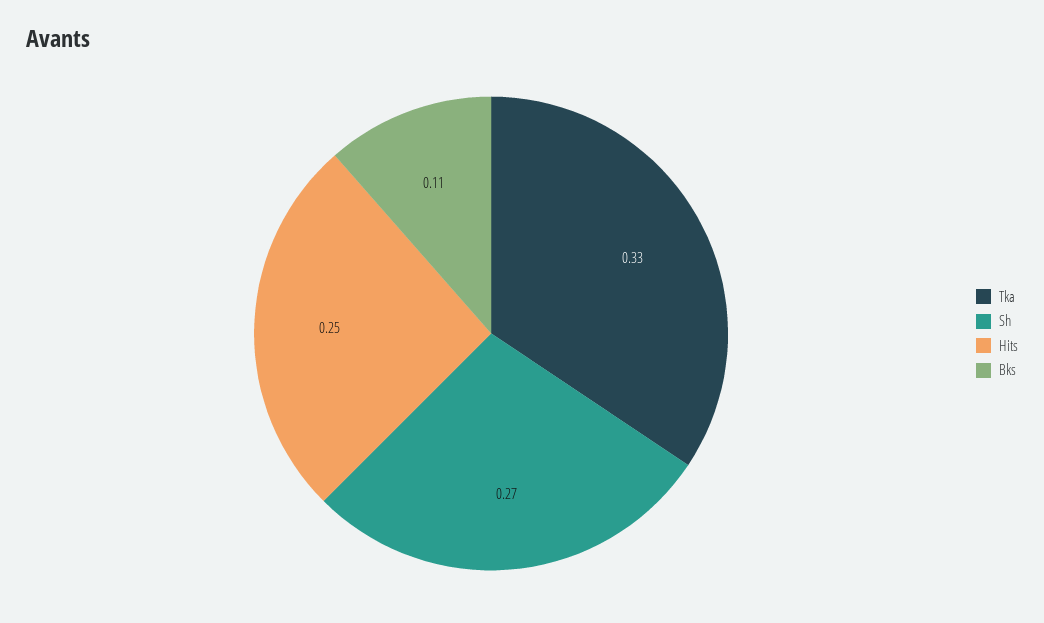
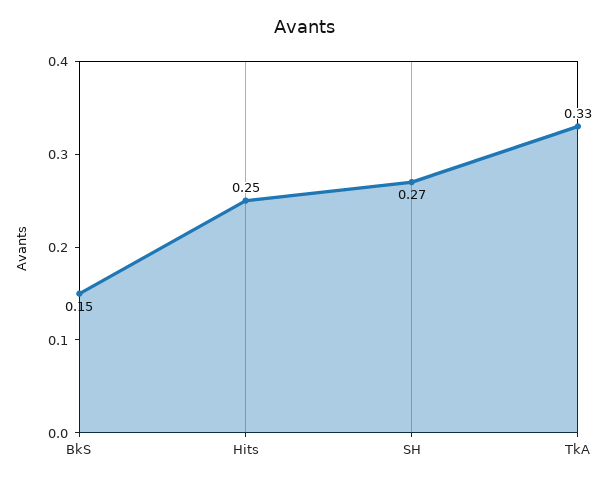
  {
    "Tka": 0.33,
    "Sh": 0.27,
    "Hits": 0.25,
-   "Bks": 0.11
+   "Bks": 0.15
  }

